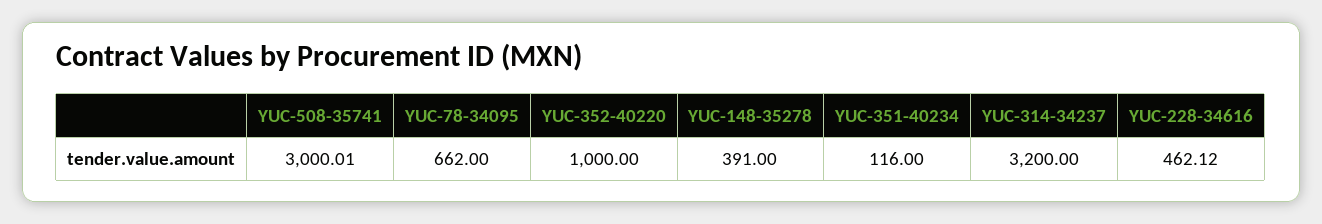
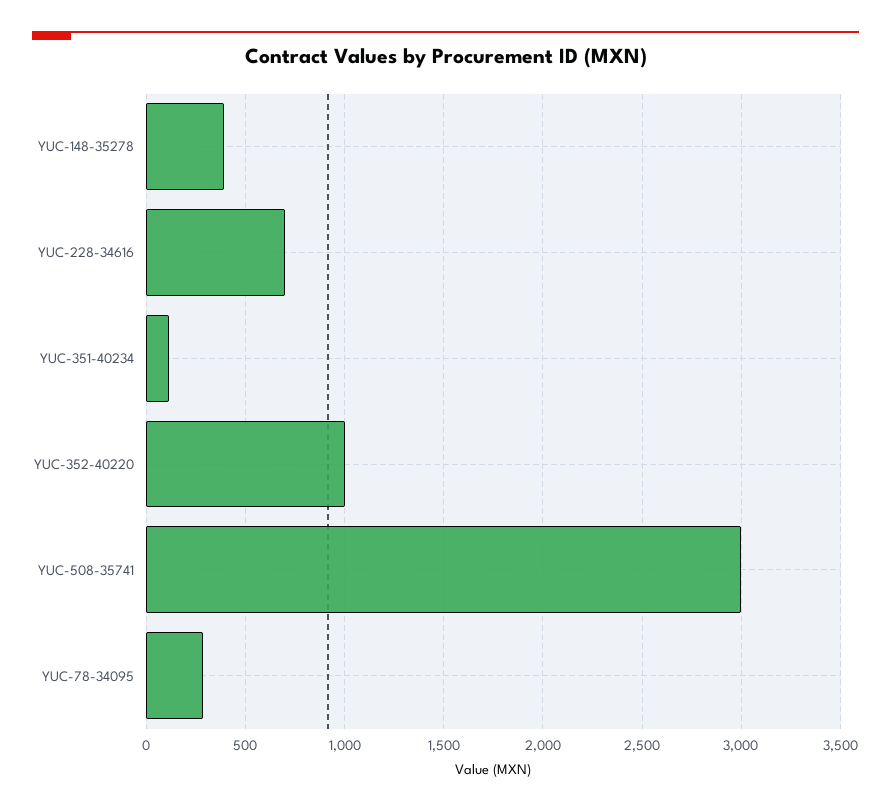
  {
    "YUC-508-35741": 3000.01,
-   "YUC-78-34095": 662,
+   "YUC-78-34095": 300,
    "YUC-352-40220": 1000,
    "YUC-148-35278": 391,
    "YUC-351-40234": 116,
-   "YUC-314-34237": 3200,
-   "YUC-228-34616": 462.12
+   "YUC-228-34616": 700
  }

